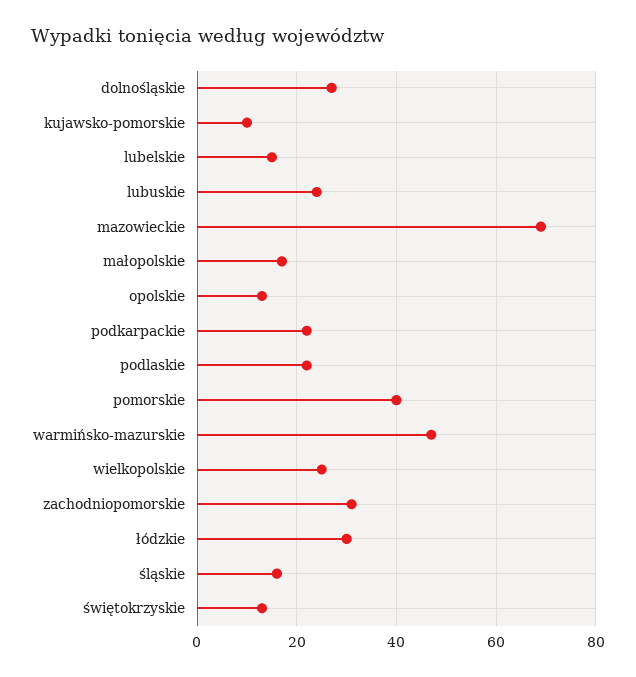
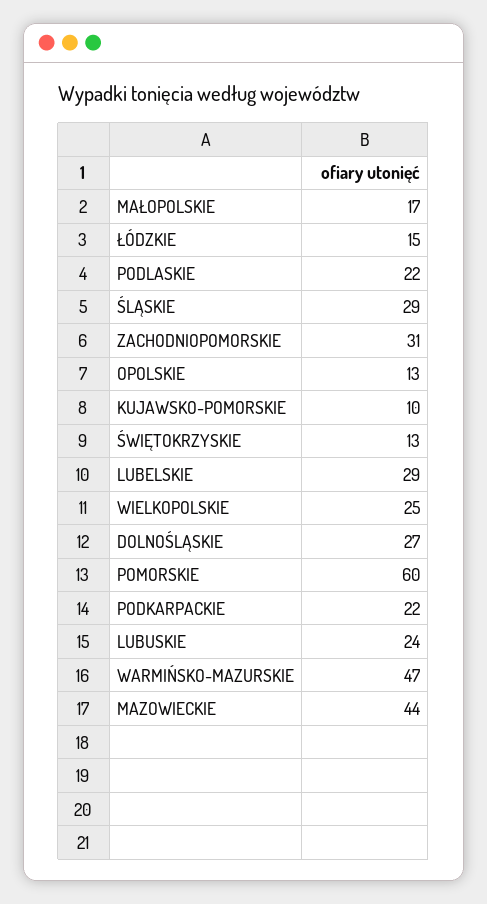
  {
    "dolnośląskie": 27,
    "kujawsko-pomorskie": 10,
-   "lubelskie": 15,
+   "lubelskie": 29,
    "lubuskie": 24,
-   "mazowieckie": 70,
+   "mazowieckie": 44,
    "małopolskie": 17,
    "opolskie": 13,
    "podkarpackie": 22,
    "podlaskie": 22,
-   "pomorskie": 40,
+   "pomorskie": 60,
    "warmińsko-mazurskie": 47,
    "wielkopolskie": 25,
    "zachodniopomorskie": 31,
-   "łódzkie": 30,
+   "łódzkie": 15,
-   "śląskie": 15,
+   "śląskie": 29,
    "świętokrzyskie": 13
  }

